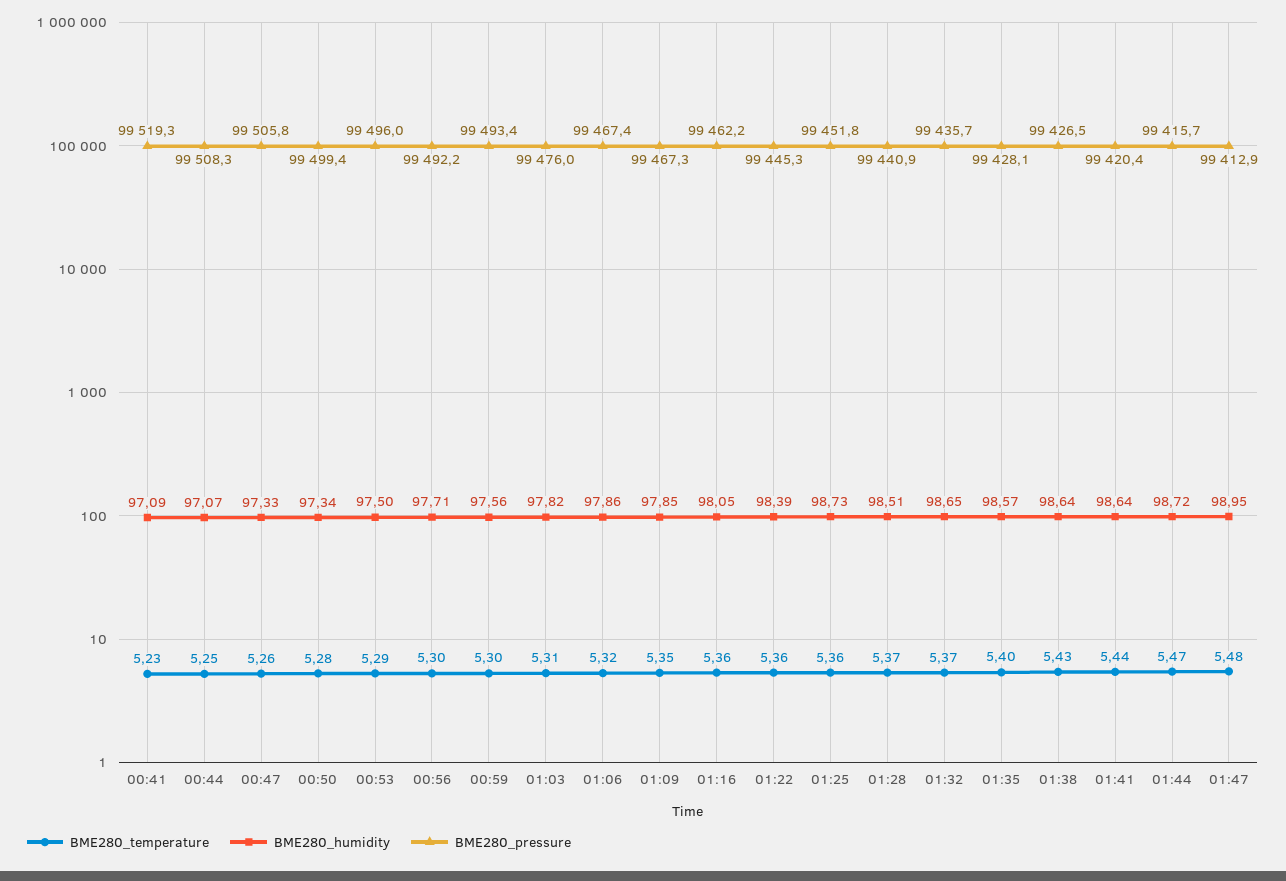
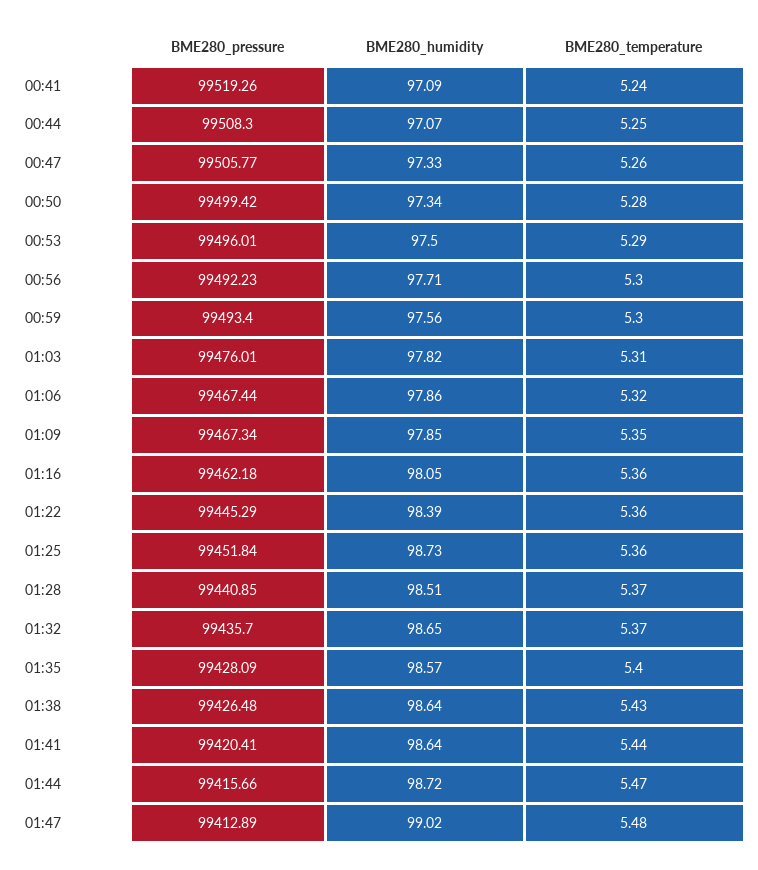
  {
    "BME280_temperature": {
-     "00:41": 5.23,
+     "00:41": 5.24,
      "00:44": 5.25,
      "00:47": 5.26,
      "00:50": 5.28,
      "00:53": 5.29,
      "00:56": 5.3,
      "00:59": 5.3,
      "01:03": 5.31,
      "01:06": 5.32,
      "01:09": 5.35,
      "01:16": 5.36,
      "01:22": 5.36,
      "01:25": 5.36,
      "01:28": 5.37,
      "01:32": 5.37,
      "01:35": 5.4,
      "01:38": 5.43,
      "01:41": 5.44,
      "01:44": 5.47,
      "01:47": 5.48
    },
    "BME280_humidity": {
      "00:41": 97.09,
      "00:44": 97.07,
      "00:47": 97.33,
      "00:50": 97.34,
      "00:53": 97.5,
      "00:56": 97.71,
      "00:59": 97.56,
      "01:03": 97.82,
      "01:06": 97.86,
      "01:09": 97.85,
      "01:16": 98.05,
      "01:22": 98.39,
      "01:25": 98.73,
      "01:28": 98.51,
      "01:32": 98.65,
      "01:35": 98.57,
      "01:38": 98.64,
      "01:41": 98.64,
      "01:44": 98.72,
-     "01:47": 98.95
+     "01:47": 99.02
    },
    "BME280_pressure": {
      "00:41": 99519.26,
      "00:44": 99508.3,
      "00:47": 99505.77,
      "00:50": 99499.42,
      "00:53": 99496.01,
      "00:56": 99492.23,
      "00:59": 99493.4,
      "01:03": 99476.01,
      "01:06": 99467.44,
      "01:09": 99467.34,
      "01:16": 99462.18,
      "01:22": 99445.29,
      "01:25": 99451.84,
      "01:28": 99440.85,
      "01:32": 99435.7,
      "01:35": 99428.09,
      "01:38": 99426.48,
      "01:41": 99420.41,
      "01:44": 99415.66,
      "01:47": 99412.89
    }
  }

